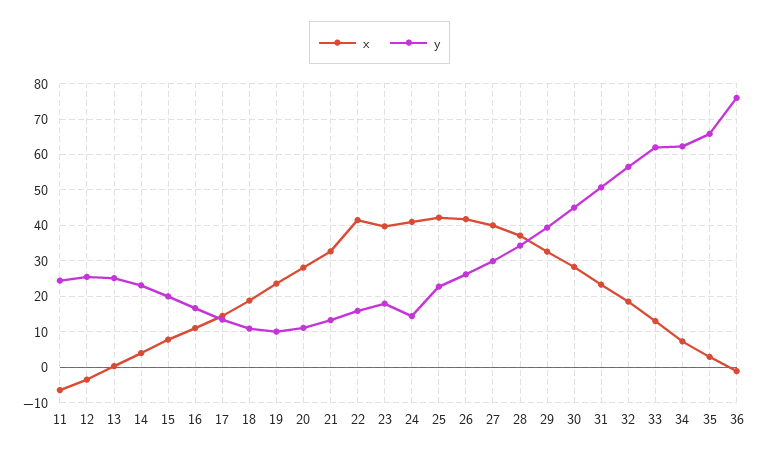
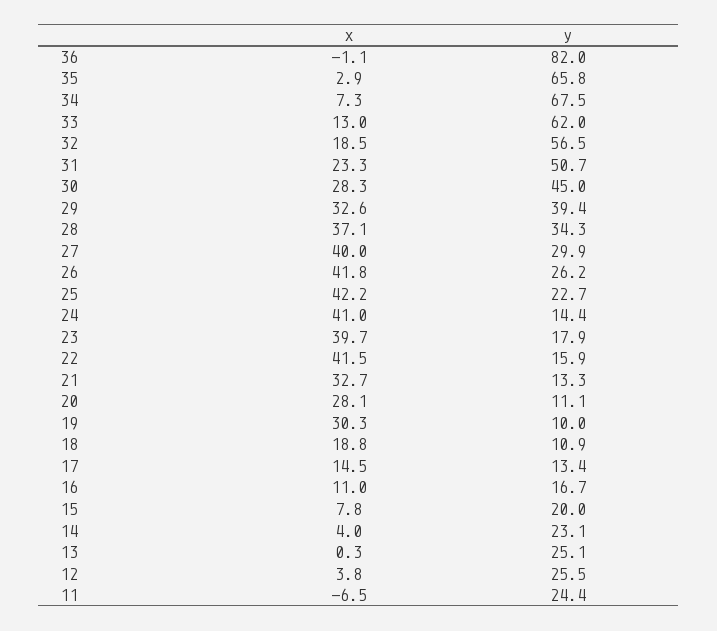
  {
    "x": {
      "11": -6.5,
-     "12": -4,
+     "12": 3.8,
      "13": 0.3,
      "14": 4,
      "15": 7.8,
      "16": 11,
      "17": 14.5,
      "18": 18.8,
-     "19": 24,
+     "19": 30.3,
      "20": 28.1,
      "21": 32.7,
      "22": 41.5,
      "23": 39.7,
      "24": 41,
      "25": 42.2,
      "26": 41.8,
      "27": 40,
      "28": 37.1,
      "29": 32.6,
      "30": 28.3,
      "31": 23.3,
      "32": 18.5,
      "33": 13,
      "34": 7.3,
      "35": 2.9,
      "36": -1.1
    },
    "y": {
      "11": 24.4,
      "12": 25.5,
      "13": 25.1,
      "14": 23.1,
      "15": 20,
      "16": 16.7,
      "17": 13.4,
      "18": 10.9,
      "19": 10,
      "20": 11.1,
      "21": 13.3,
      "22": 15.9,
      "23": 17.9,
      "24": 14.4,
      "25": 22.7,
      "26": 26.2,
      "27": 29.9,
      "28": 34.3,
      "29": 39.4,
      "30": 45,
      "31": 50.7,
      "32": 56.5,
      "33": 62,
-     "34": 62,
+     "34": 67.5,
      "35": 65.8,
-     "36": 76
+     "36": 82
    }
  }

